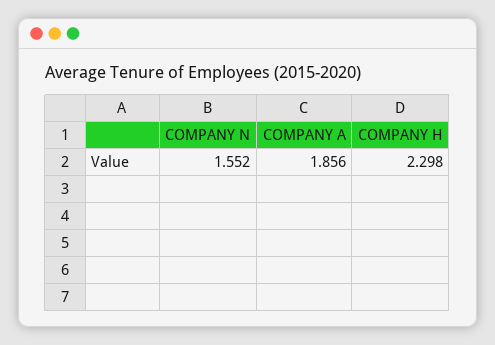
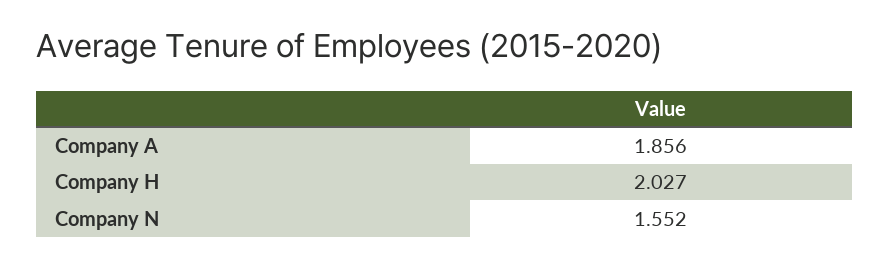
  {
    "COMPANY N": 1.552,
    "COMPANY A": 1.856,
-   "COMPANY H": 2.298
+   "COMPANY H": 2.027
  }

